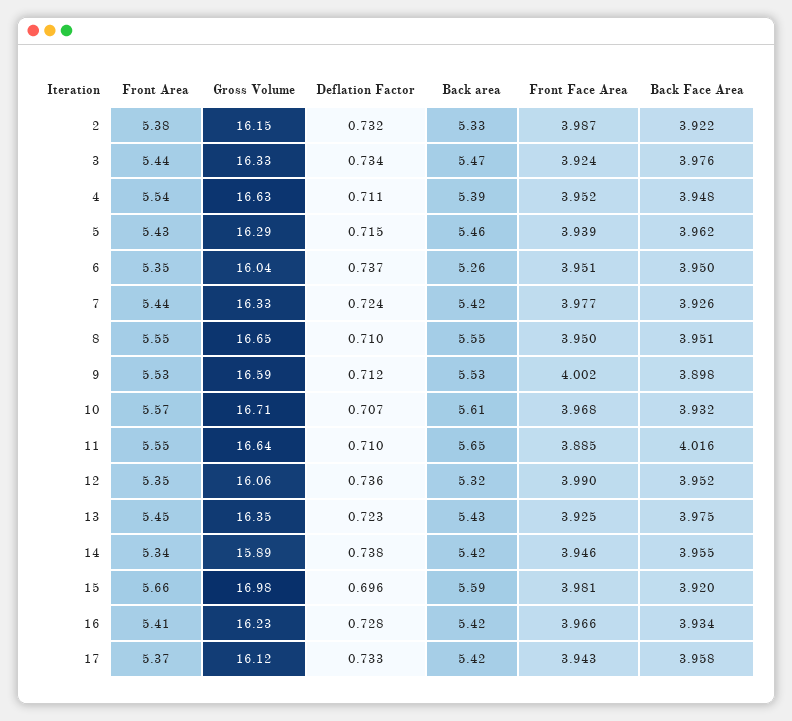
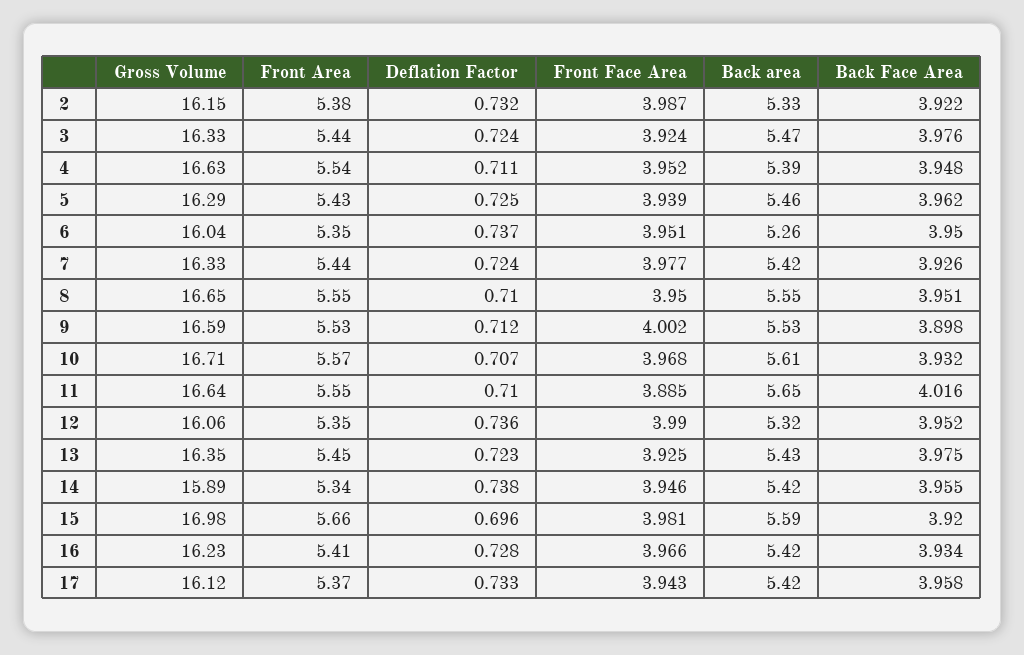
  {
    "Front Area": {
      "2": 5.38,
      "3": 5.44,
      "4": 5.54,
      "5": 5.43,
      "6": 5.35,
      "7": 5.44,
      "8": 5.55,
      "9": 5.53,
      "10": 5.57,
      "11": 5.55,
      "12": 5.35,
      "13": 5.45,
      "14": 5.34,
      "15": 5.66,
      "16": 5.41,
      "17": 5.37
    },
    "Gross Volume": {
      "2": 16.15,
      "3": 16.33,
      "4": 16.63,
      "5": 16.29,
      "6": 16.04,
      "7": 16.33,
      "8": 16.65,
      "9": 16.59,
      "10": 16.71,
      "11": 16.64,
      "12": 16.06,
      "13": 16.35,
      "14": 15.89,
      "15": 16.98,
      "16": 16.23,
      "17": 16.12
    },
    "Deflation Factor": {
      "2": 0.732,
-     "3": 0.734,
+     "3": 0.724,
      "4": 0.711,
-     "5": 0.715,
+     "5": 0.725,
      "6": 0.737,
      "7": 0.724,
      "8": 0.71,
      "9": 0.712,
      "10": 0.707,
      "11": 0.71,
      "12": 0.736,
      "13": 0.723,
      "14": 0.738,
      "15": 0.696,
      "16": 0.728,
      "17": 0.733
    },
    "Back area": {
      "2": 5.33,
      "3": 5.47,
      "4": 5.39,
      "5": 5.46,
      "6": 5.26,
      "7": 5.42,
      "8": 5.55,
      "9": 5.53,
      "10": 5.61,
      "11": 5.65,
      "12": 5.32,
      "13": 5.43,
      "14": 5.42,
      "15": 5.59,
      "16": 5.42,
      "17": 5.42
    },
    "Front Face Area": {
      "2": 3.987,
      "3": 3.924,
      "4": 3.952,
      "5": 3.939,
      "6": 3.951,
      "7": 3.977,
      "8": 3.95,
      "9": 4.002,
      "10": 3.968,
      "11": 3.885,
      "12": 3.99,
      "13": 3.925,
      "14": 3.946,
      "15": 3.981,
      "16": 3.966,
      "17": 3.943
    },
    "Back Face Area": {
      "2": 3.922,
      "3": 3.976,
      "4": 3.948,
      "5": 3.962,
      "6": 3.95,
      "7": 3.926,
      "8": 3.951,
      "9": 3.898,
      "10": 3.932,
      "11": 4.016,
      "12": 3.952,
      "13": 3.975,
      "14": 3.955,
      "15": 3.92,
      "16": 3.934,
      "17": 3.958
    }
  }

